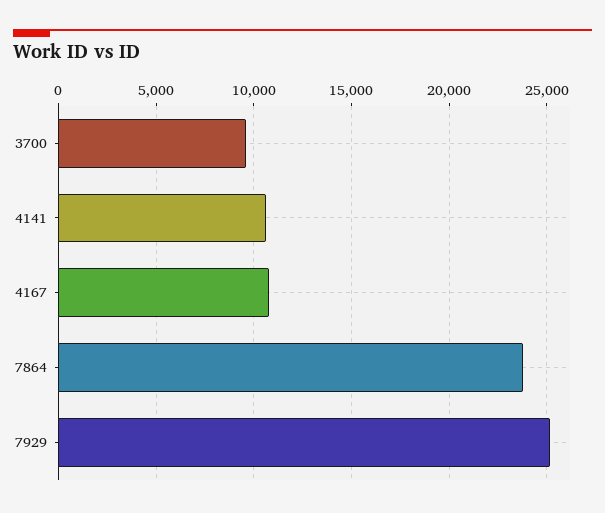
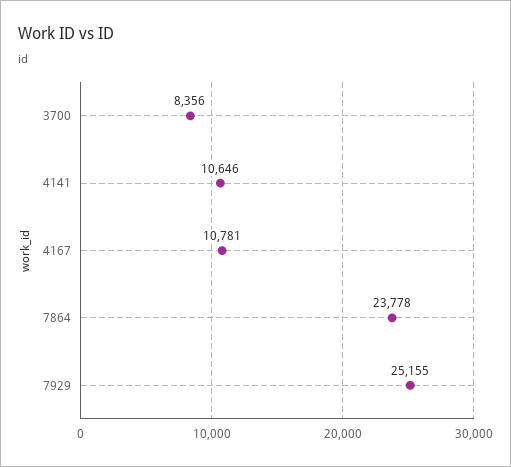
  {
-   "3700": 9500,
+   "3700": 8356,
    "4141": 10646,
    "4167": 10781,
    "7864": 23778,
    "7929": 25155
  }

